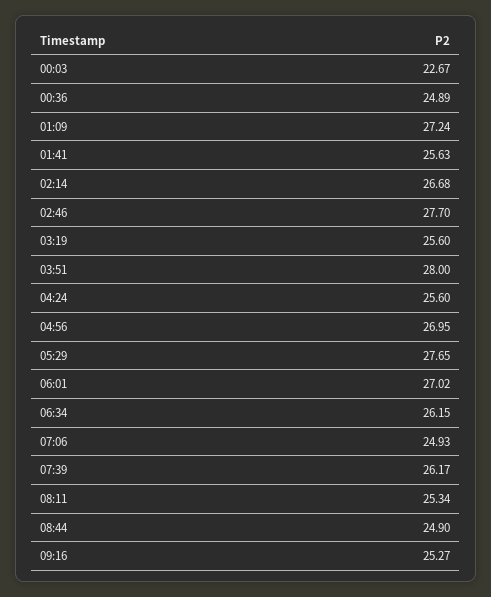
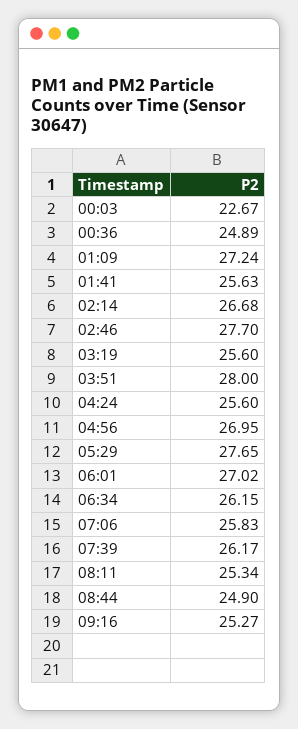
  {
    "00:03": 22.67,
    "00:36": 24.89,
    "01:09": 27.24,
    "01:41": 25.63,
    "02:14": 26.68,
    "02:46": 27.7,
    "03:19": 25.6,
    "03:51": 28,
    "04:24": 25.6,
    "04:56": 26.95,
    "05:29": 27.65,
    "06:01": 27.02,
    "06:34": 26.15,
-   "07:06": 24.93,
+   "07:06": 25.83,
    "07:39": 26.17,
    "08:11": 25.34,
    "08:44": 24.9,
    "09:16": 25.27
  }

